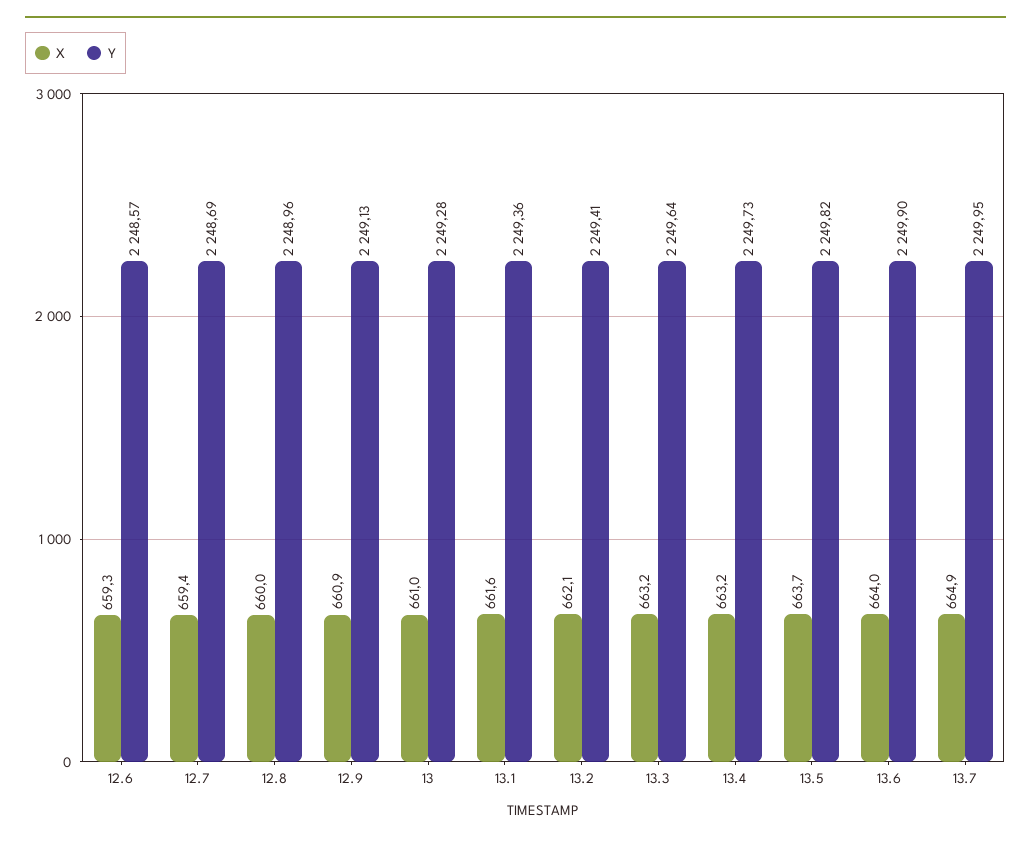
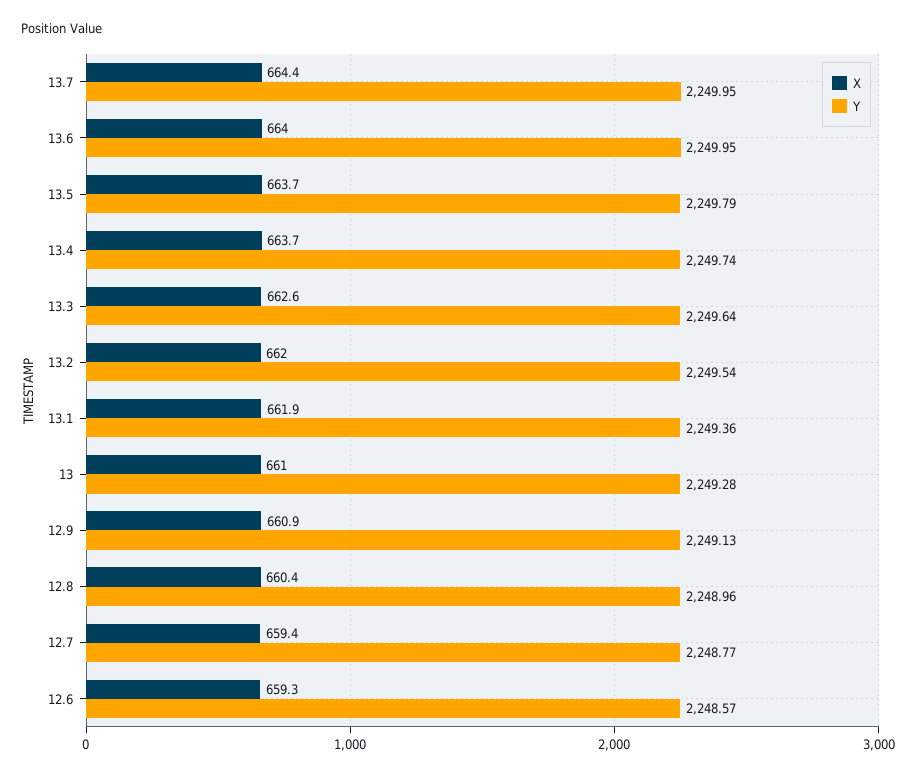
  {
    "X": {
      "12.6": 659.3,
      "12.7": 659.4,
-     "12.8": 660,
+     "12.8": 660.4,
      "12.9": 660.9,
      "13": 661,
-     "13.1": 661.6,
+     "13.1": 661.9,
-     "13.2": 662.1,
+     "13.2": 662,
-     "13.3": 663.2,
+     "13.3": 662.6,
-     "13.4": 663.2,
+     "13.4": 663.7,
      "13.5": 663.7,
      "13.6": 664,
-     "13.7": 664.9
+     "13.7": 664.4
    },
    "Y": {
      "12.6": 2248.57,
-     "12.7": 2248.69,
+     "12.7": 2248.77,
      "12.8": 2248.96,
      "12.9": 2249.13,
      "13": 2249.28,
      "13.1": 2249.36,
-     "13.2": 2249.41,
+     "13.2": 2249.54,
      "13.3": 2249.64,
-     "13.4": 2249.73,
+     "13.4": 2249.74,
-     "13.5": 2249.82,
+     "13.5": 2249.79,
-     "13.6": 2249.9,
+     "13.6": 2249.95,
      "13.7": 2249.95
    }
  }

